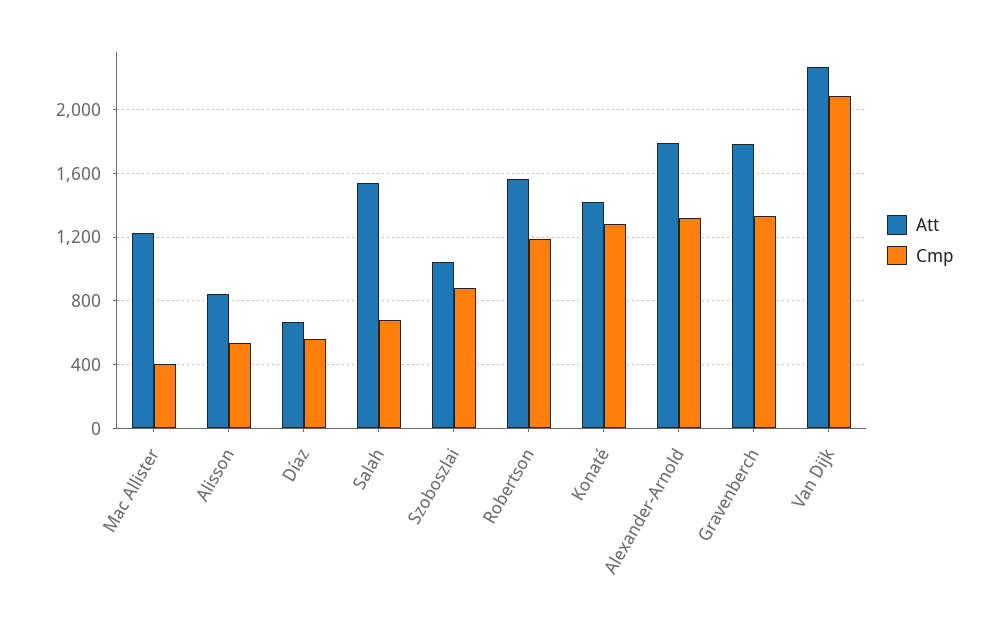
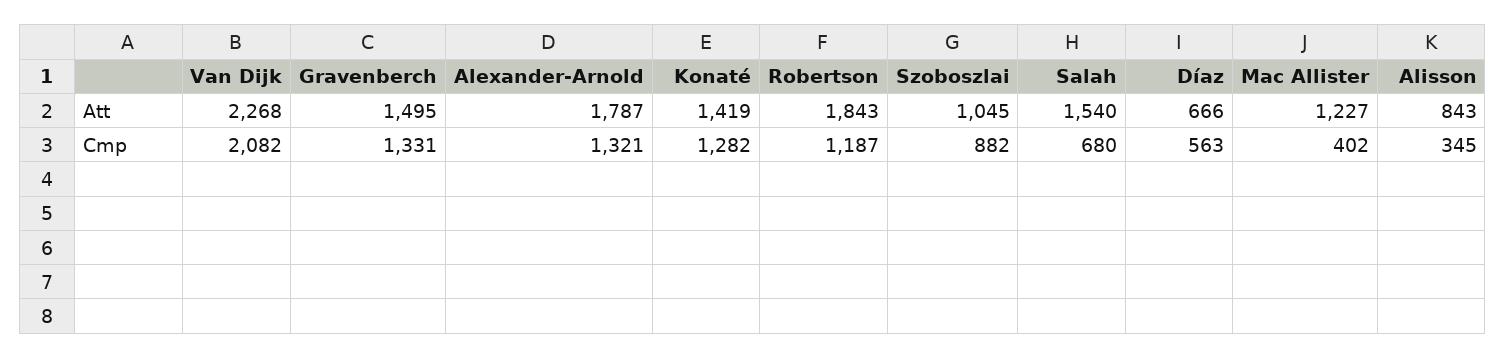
  {
    "Att": {
      "Mac Allister": 1227,
      "Alisson": 843,
      "Díaz": 666,
      "Salah": 1540,
      "Szoboszlai": 1045,
-     "Robertson": 1550,
+     "Robertson": 1843,
      "Konaté": 1419,
      "Alexander-Arnold": 1787,
-     "Gravenberch": 1800,
+     "Gravenberch": 1495,
      "Van Dijk": 2268
    },
    "Cmp": {
      "Mac Allister": 402,
-     "Alisson": 550,
+     "Alisson": 345,
      "Díaz": 563,
      "Salah": 680,
      "Szoboszlai": 882,
      "Robertson": 1187,
      "Konaté": 1282,
      "Alexander-Arnold": 1321,
      "Gravenberch": 1331,
      "Van Dijk": 2082
    }
  }

